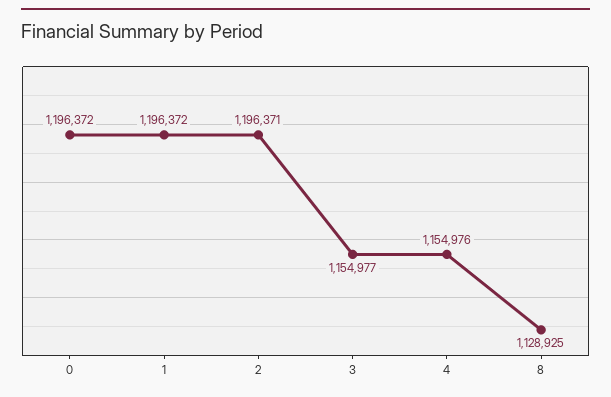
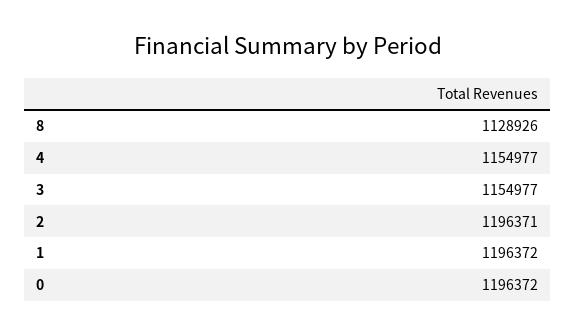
  {
    "0": 1196372,
    "1": 1196372,
    "2": 1196371,
    "3": 1154977,
-   "4": 1154976,
+   "4": 1154977,
-   "8": 1128925
+   "8": 1128926
  }

